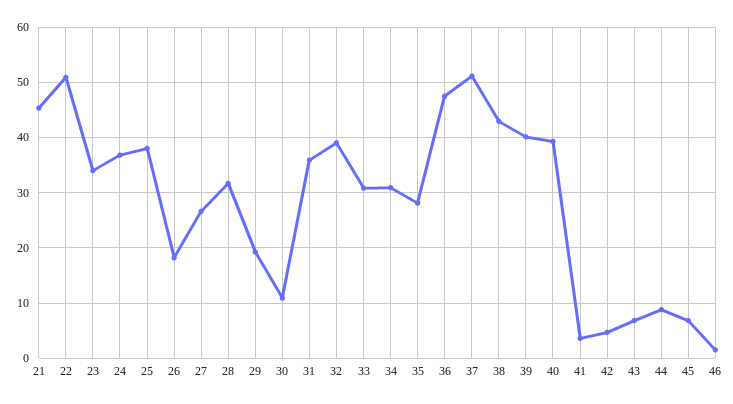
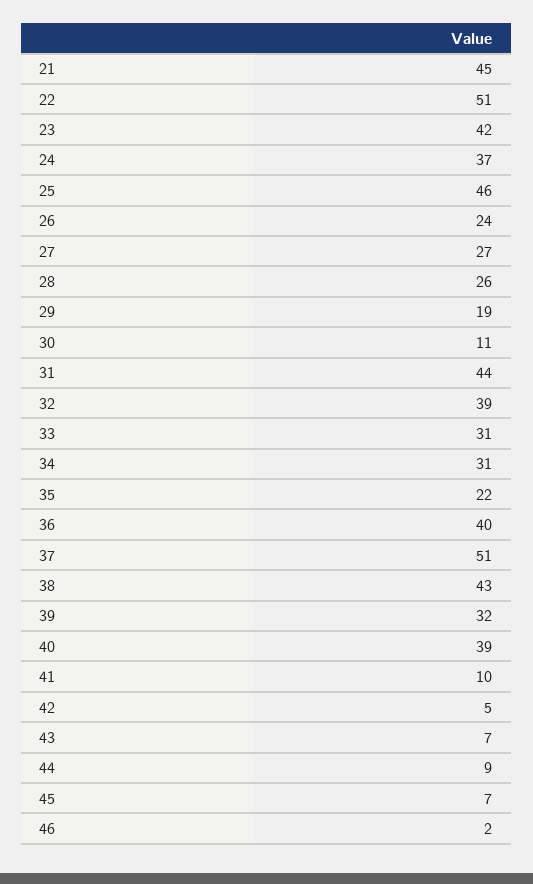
  {
    "21": 45,
    "22": 51,
-   "23": 34,
+   "23": 42,
    "24": 37,
-   "25": 38,
+   "25": 46,
-   "26": 18,
+   "26": 24,
    "27": 27,
-   "28": 32,
+   "28": 26,
    "29": 19,
    "30": 11,
-   "31": 36,
+   "31": 44,
    "32": 39,
    "33": 31,
    "34": 31,
-   "35": 28,
+   "35": 22,
-   "36": 48,
+   "36": 40,
    "37": 51,
    "38": 43,
-   "39": 40,
+   "39": 32,
    "40": 39,
-   "41": 4,
+   "41": 10,
    "42": 5,
    "43": 7,
    "44": 9,
    "45": 7,
    "46": 2
  }

